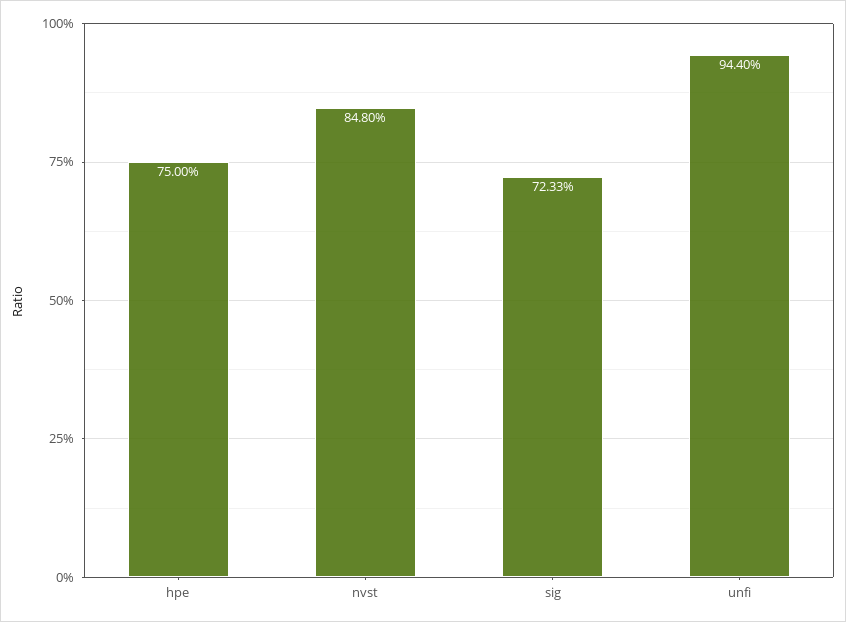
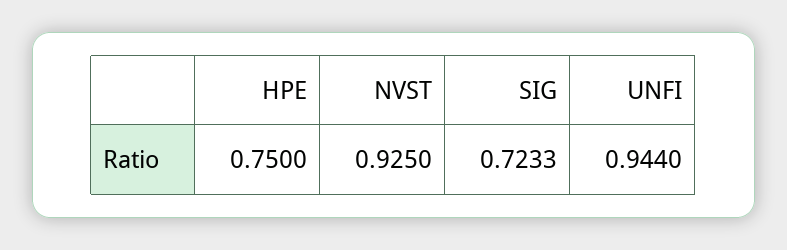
  {
    "hpe": 0.75,
-   "nvst": 0.848,
+   "nvst": 0.925,
    "sig": 0.7233,
    "unfi": 0.944
  }

